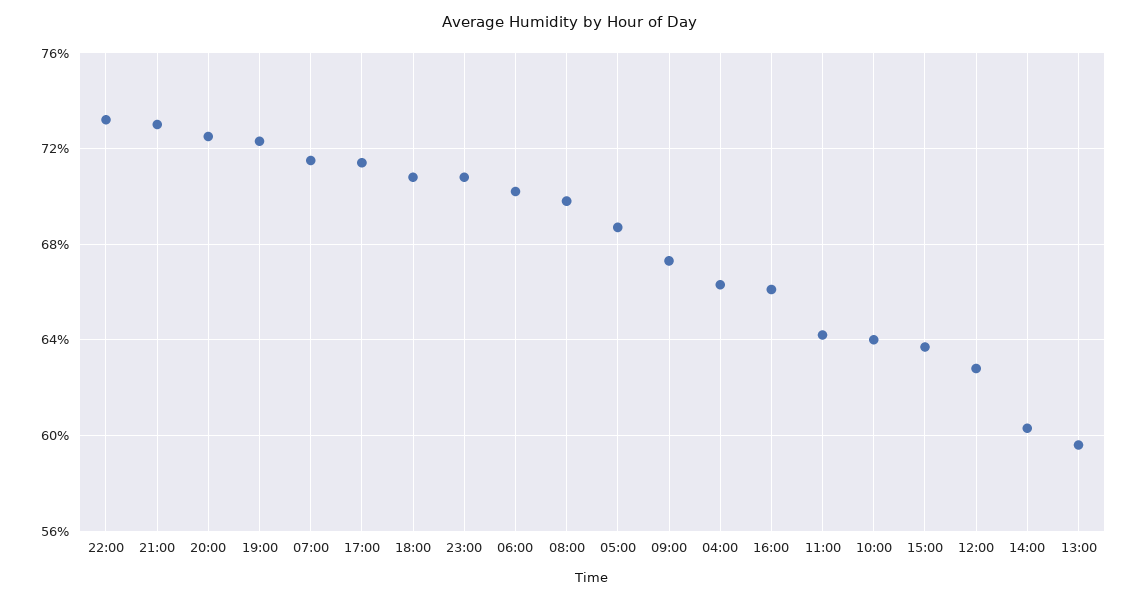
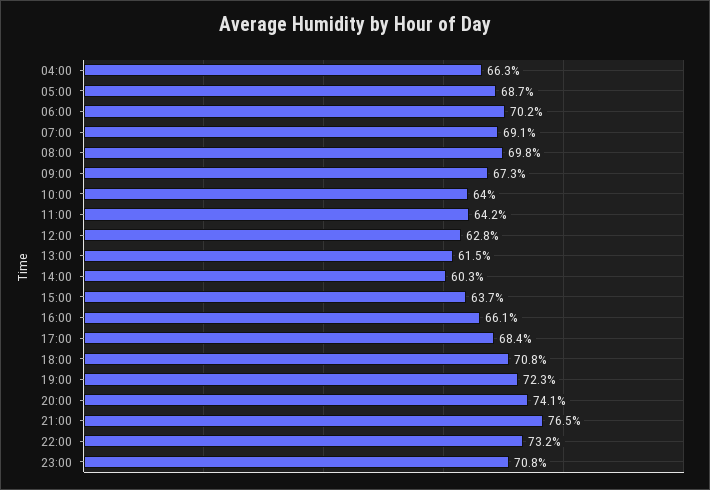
  {
    "22:00": 73.2,
-   "21:00": 73,
+   "21:00": 76.5,
-   "20:00": 72.5,
+   "20:00": 74.1,
    "19:00": 72.3,
-   "07:00": 71.5,
+   "07:00": 69.1,
-   "17:00": 71.5,
+   "17:00": 68.4,
    "18:00": 70.8,
    "23:00": 70.8,
    "06:00": 70.2,
    "08:00": 69.8,
    "05:00": 68.7,
    "09:00": 67.3,
    "04:00": 66.3,
    "16:00": 66.1,
    "11:00": 64.2,
    "10:00": 64,
    "15:00": 63.7,
    "12:00": 62.8,
    "14:00": 60.3,
-   "13:00": 59.5
+   "13:00": 61.5
  }

